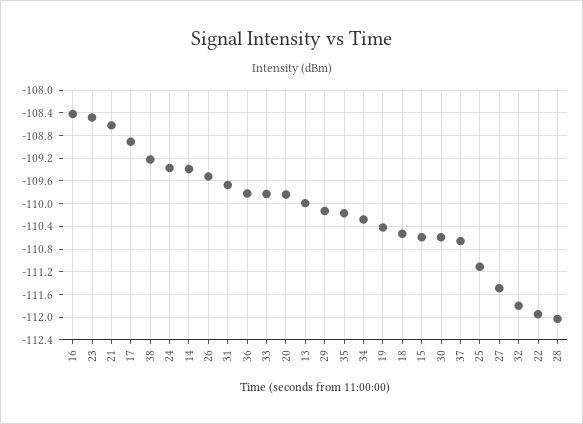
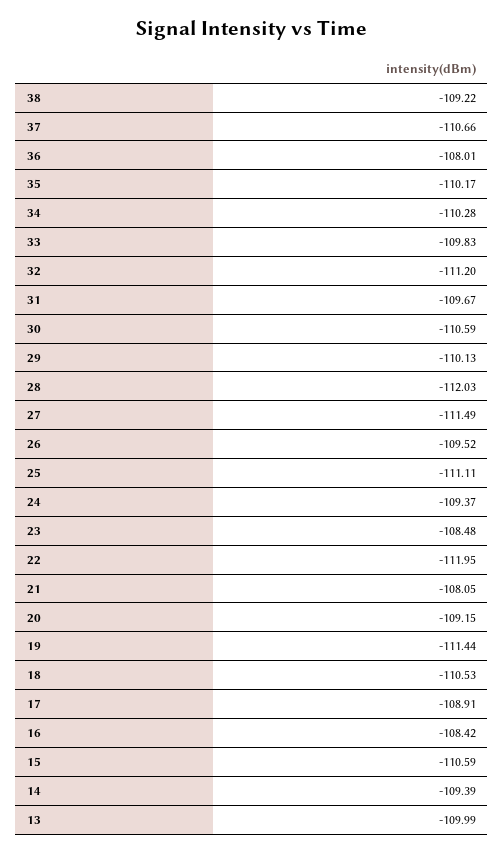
  {
    "16": -108.42,
    "23": -108.48,
-   "21": -108.6,
+   "21": -108.05,
    "17": -108.91,
    "38": -109.22,
    "24": -109.37,
    "14": -109.39,
    "26": -109.52,
    "31": -109.67,
-   "36": -109.8,
+   "36": -108.01,
    "33": -109.83,
-   "20": -109.8,
+   "20": -109.15,
    "13": -109.99,
    "29": -110.13,
    "35": -110.17,
    "34": -110.28,
-   "19": -110.4,
+   "19": -111.44,
    "18": -110.53,
    "15": -110.59,
    "30": -110.59,
    "37": -110.66,
    "25": -111.11,
    "27": -111.49,
-   "32": -111.8,
+   "32": -111.2,
    "22": -111.95,
    "28": -112.03
  }

